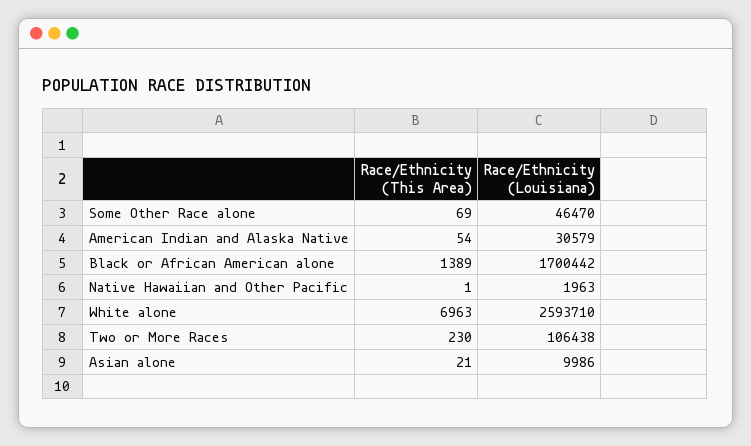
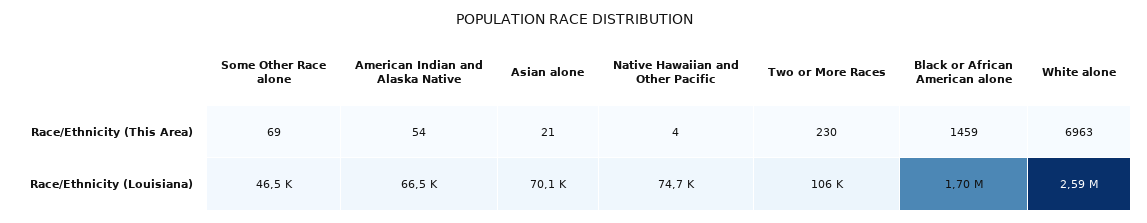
  {
    "Race/Ethnicity (This Area)": {
      "Some Other Race alone": 69,
      "American Indian and Alaska Native": 54,
-     "Black or African American alone": 1389,
+     "Black or African American alone": 1459,
-     "Native Hawaiian and Other Pacific": 1,
+     "Native Hawaiian and Other Pacific": 4,
      "White alone": 6963,
      "Two or More Races": 230,
      "Asian alone": 21
    },
    "Race/Ethnicity (Louisiana)": {
      "Some Other Race alone": 46470,
-     "American Indian and Alaska Native": 30579,
+     "American Indian and Alaska Native": 66500,
      "Black or African American alone": 1700442,
-     "Native Hawaiian and Other Pacific": 1963,
+     "Native Hawaiian and Other Pacific": 74700,
      "White alone": 2593710,
      "Two or More Races": 106438,
-     "Asian alone": 9986
+     "Asian alone": 70100
    }
  }

